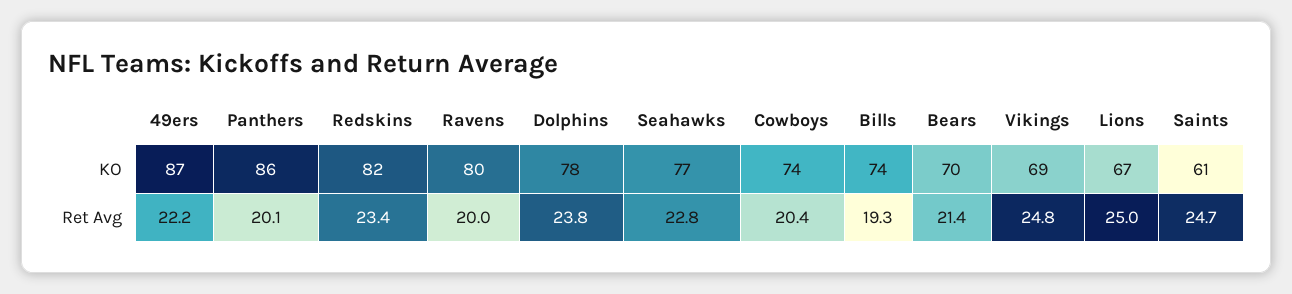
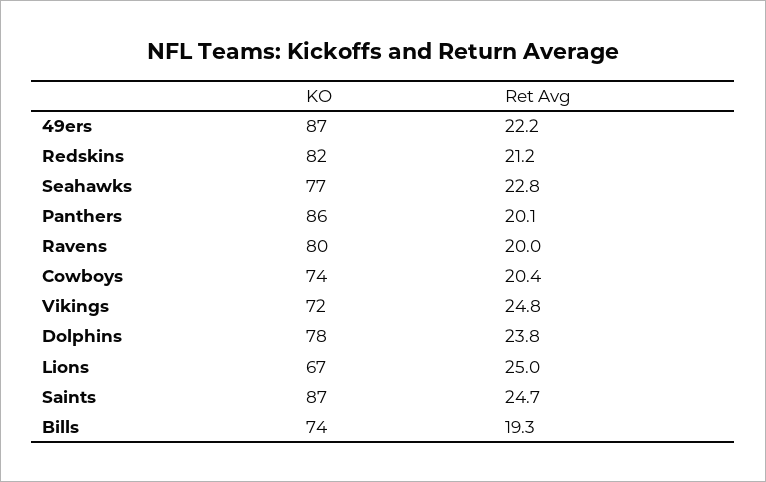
  {
    "49ers": {
      "KO": 87,
      "Ret Avg": 22.2
    },
    "Panthers": {
      "KO": 86,
      "Ret Avg": 20.1
    },
    "Redskins": {
      "KO": 82,
-     "Ret Avg": 23.4
+     "Ret Avg": 21.2
    },
    "Ravens": {
      "KO": 80,
      "Ret Avg": 20
    },
    "Dolphins": {
      "KO": 78,
      "Ret Avg": 23.8
    },
    "Seahawks": {
      "KO": 77,
      "Ret Avg": 22.8
    },
    "Cowboys": {
      "KO": 74,
      "Ret Avg": 20.4
    },
    "Bills": {
      "KO": 74,
      "Ret Avg": 19.3
    },
-   "Bears": {
-     "KO": 70,
-     "Ret Avg": 21.4
-   },
    "Vikings": {
-     "KO": 69,
+     "KO": 72,
      "Ret Avg": 24.8
    },
    "Lions": {
      "KO": 67,
      "Ret Avg": 25
    },
    "Saints": {
-     "KO": 61,
+     "KO": 87,
      "Ret Avg": 24.7
    }
  }

